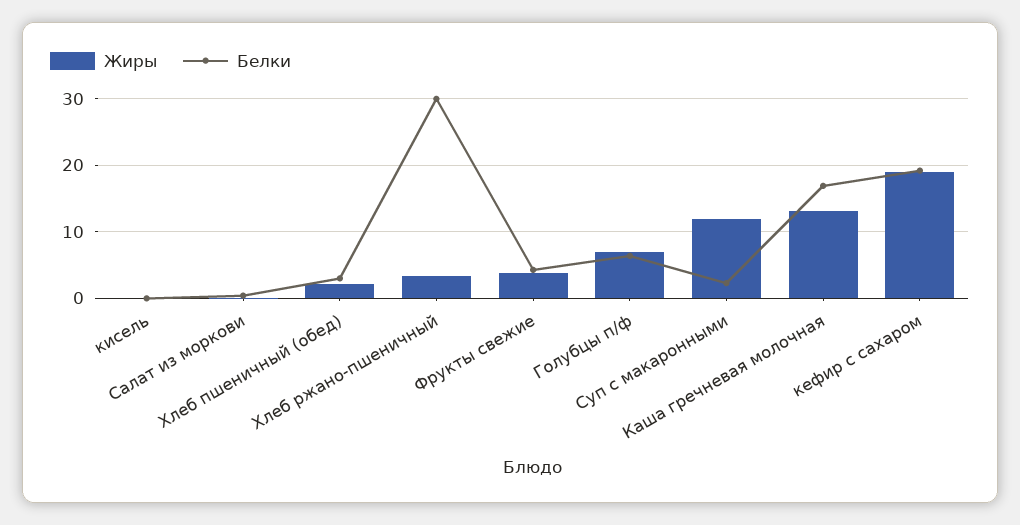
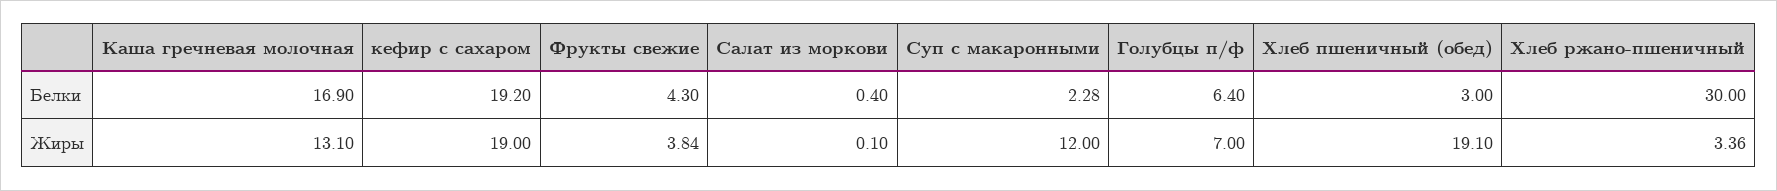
  {
    "Жиры": {
-     "кисель": 0,
      "Салат из моркови": 0.1,
-     "Хлеб пшеничный (обед)": 2,
+     "Хлеб пшеничный (обед)": 19.1,
      "Хлеб ржано-пшеничный": 3.36,
      "Фрукты свежие": 3.84,
      "Голубцы п/ф": 7,
      "Суп с макаронными": 12,
      "Каша гречневая молочная": 13.1,
      "кефир с сахаром": 19
    },
    "Белки": {
-     "кисель": 0,
      "Салат из моркови": 0.4,
      "Хлеб пшеничный (обед)": 3,
      "Хлеб ржано-пшеничный": 30,
      "Фрукты свежие": 4.3,
      "Голубцы п/ф": 6.4,
      "Суп с макаронными": 2.28,
      "Каша гречневая молочная": 16.9,
      "кефир с сахаром": 19.2
    }
  }

